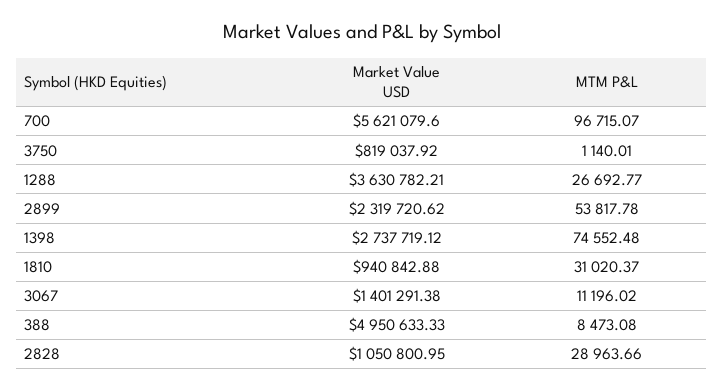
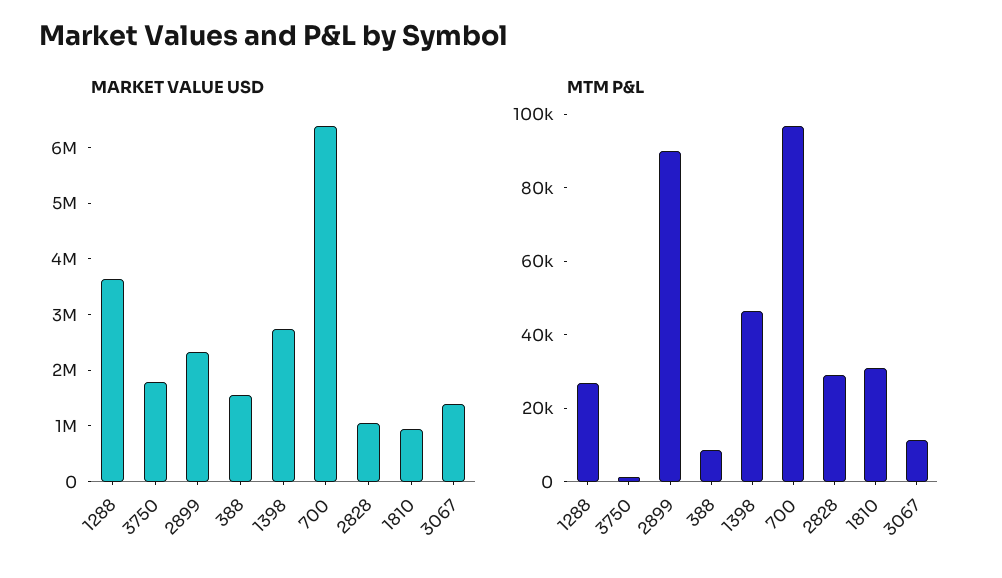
  {
    "Market Value USD": {
-     "700": 5621079.6,
+     "700": 6400000,
-     "3750": 819037.92,
+     "3750": 1800000,
      "1288": 3630782.21,
      "2899": 2319720.62,
      "1398": 2737719.12,
      "1810": 940842.88,
      "3067": 1401291.38,
-     "388": 4950633.33,
+     "388": 1600000,
      "2828": 1050800.95
    },
    "MTM P&L": {
      "700": 96715.07,
      "3750": 1140.01,
      "1288": 26692.77,
-     "2899": 53817.78,
+     "2899": 90000,
-     "1398": 74552.48,
+     "1398": 45000,
      "1810": 31020.37,
      "3067": 11196.02,
      "388": 8473.08,
      "2828": 28963.66
    }
  }

